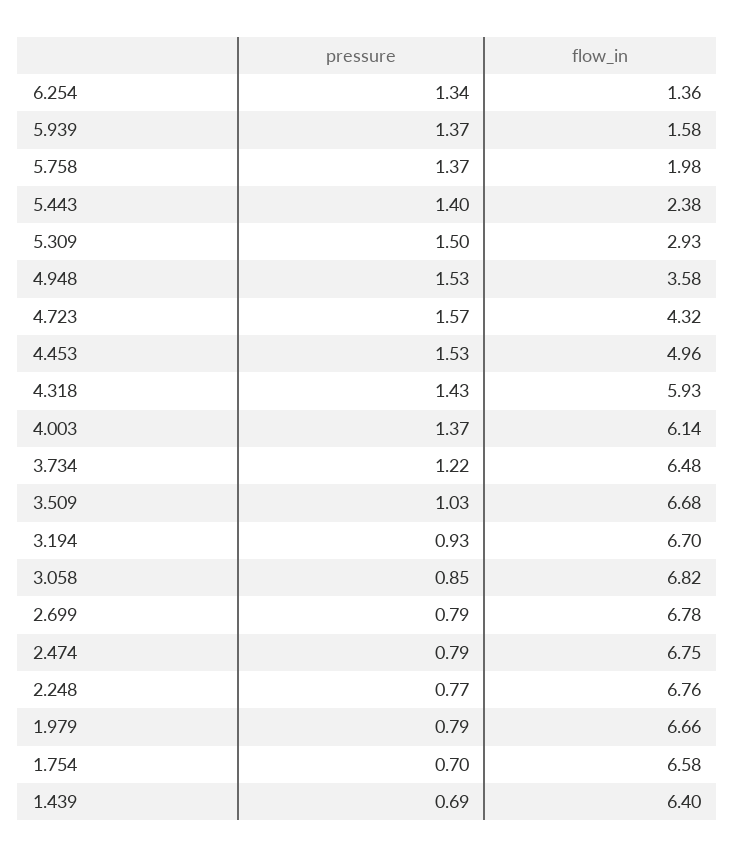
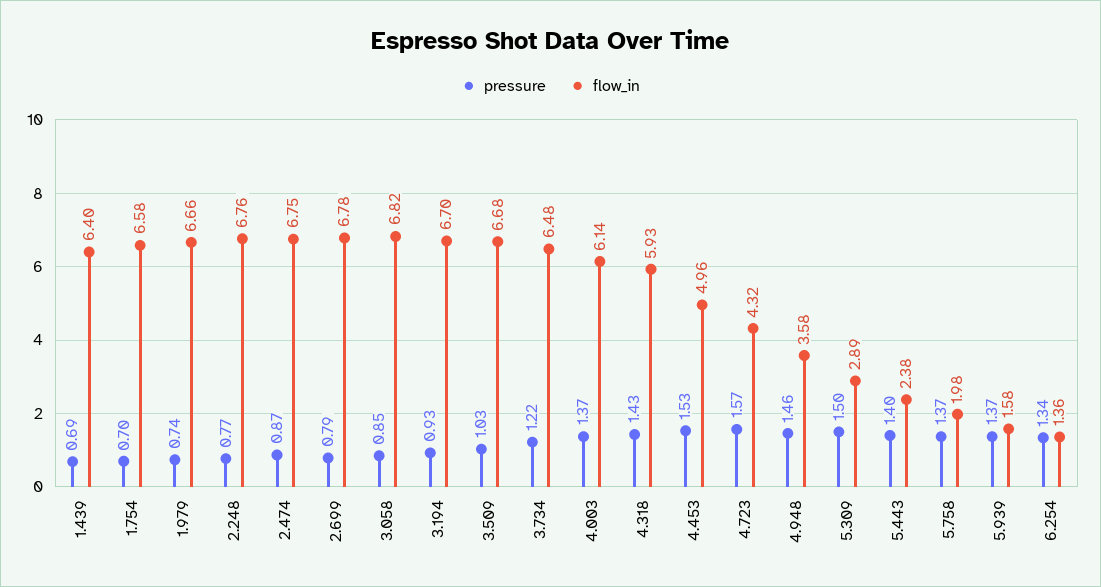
  {
    "pressure": {
      "6.254": 1.34,
      "5.939": 1.37,
      "5.758": 1.37,
      "5.443": 1.4,
      "5.309": 1.5,
-     "4.948": 1.53,
+     "4.948": 1.46,
      "4.723": 1.57,
      "4.453": 1.53,
      "4.318": 1.43,
      "4.003": 1.37,
      "3.734": 1.22,
      "3.509": 1.03,
      "3.194": 0.93,
      "3.058": 0.85,
      "2.699": 0.79,
-     "2.474": 0.79,
+     "2.474": 0.87,
      "2.248": 0.77,
-     "1.979": 0.79,
+     "1.979": 0.74,
      "1.754": 0.7,
      "1.439": 0.69
    },
    "flow_in": {
      "6.254": 1.36,
      "5.939": 1.58,
      "5.758": 1.98,
      "5.443": 2.38,
-     "5.309": 2.93,
+     "5.309": 2.89,
      "4.948": 3.58,
      "4.723": 4.32,
      "4.453": 4.96,
      "4.318": 5.93,
      "4.003": 6.14,
      "3.734": 6.48,
      "3.509": 6.68,
      "3.194": 6.7,
      "3.058": 6.82,
      "2.699": 6.78,
      "2.474": 6.75,
      "2.248": 6.76,
      "1.979": 6.66,
      "1.754": 6.58,
      "1.439": 6.4
    }
  }

